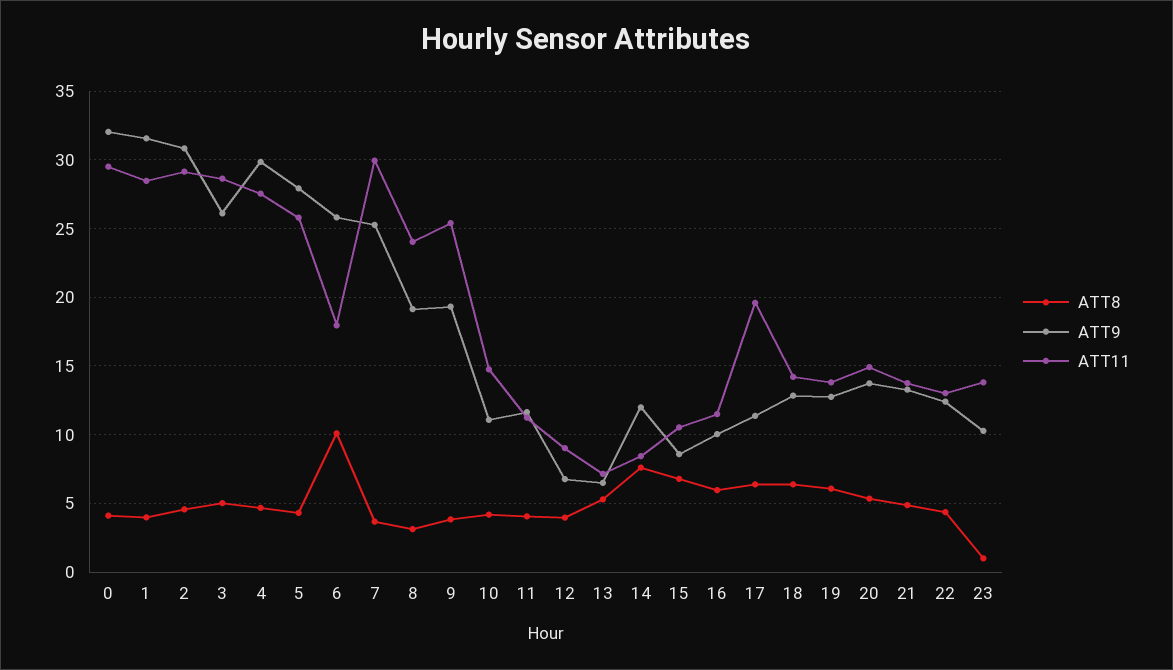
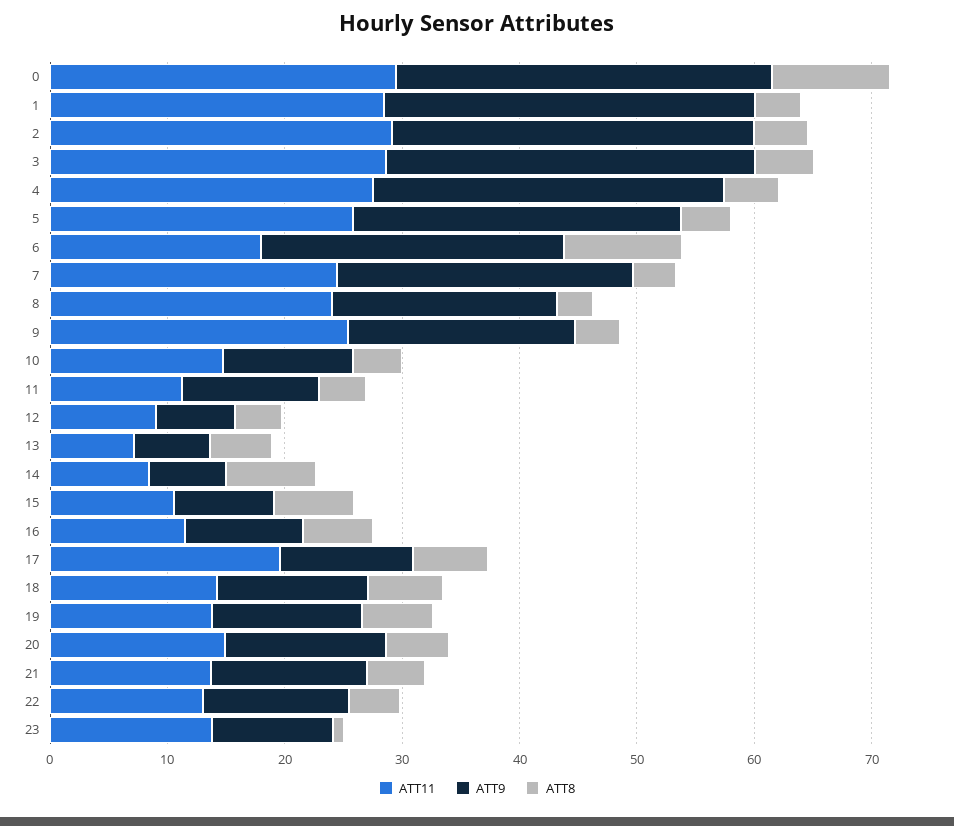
  {
    "ATT8": {
-     "0": 4,
+     "0": 10,
      "1": 4,
      "2": 4.5,
      "3": 5,
      "4": 4.5,
      "5": 4.5,
      "6": 10,
      "7": 3.5,
      "8": 3,
      "9": 4,
      "10": 4,
      "11": 4,
      "12": 4,
      "13": 5.5,
      "14": 7.5,
      "15": 7,
      "16": 6,
      "17": 6.5,
      "18": 6.5,
      "19": 6,
      "20": 5.5,
      "21": 5,
      "22": 4.5,
      "23": 1
    },
    "ATT9": {
      "0": 32,
      "1": 31.5,
      "2": 31,
-     "3": 26,
+     "3": 32,
      "4": 30,
      "5": 28,
      "6": 26,
      "7": 25.5,
      "8": 19,
      "9": 19.5,
      "10": 11,
      "11": 11.5,
      "12": 7,
      "13": 6.5,
-     "14": 12,
+     "14": 6,
      "15": 8.5,
      "16": 10,
      "17": 11.5,
      "18": 13,
      "19": 13,
      "20": 13.5,
      "21": 13.5,
      "22": 12.5,
      "23": 10.5
    },
    "ATT11": {
      "0": 29.5,
      "1": 28.5,
      "2": 29,
      "3": 28.5,
      "4": 27.5,
      "5": 26,
      "6": 18,
-     "7": 30,
+     "7": 24,
      "8": 24,
      "9": 25.5,
      "10": 15,
      "11": 11,
      "12": 9,
      "13": 7,
      "14": 8.5,
      "15": 10.5,
      "16": 11.5,
      "17": 19.5,
      "18": 14,
      "19": 14,
      "20": 15,
      "21": 14,
      "22": 13,
      "23": 14
    }
  }

